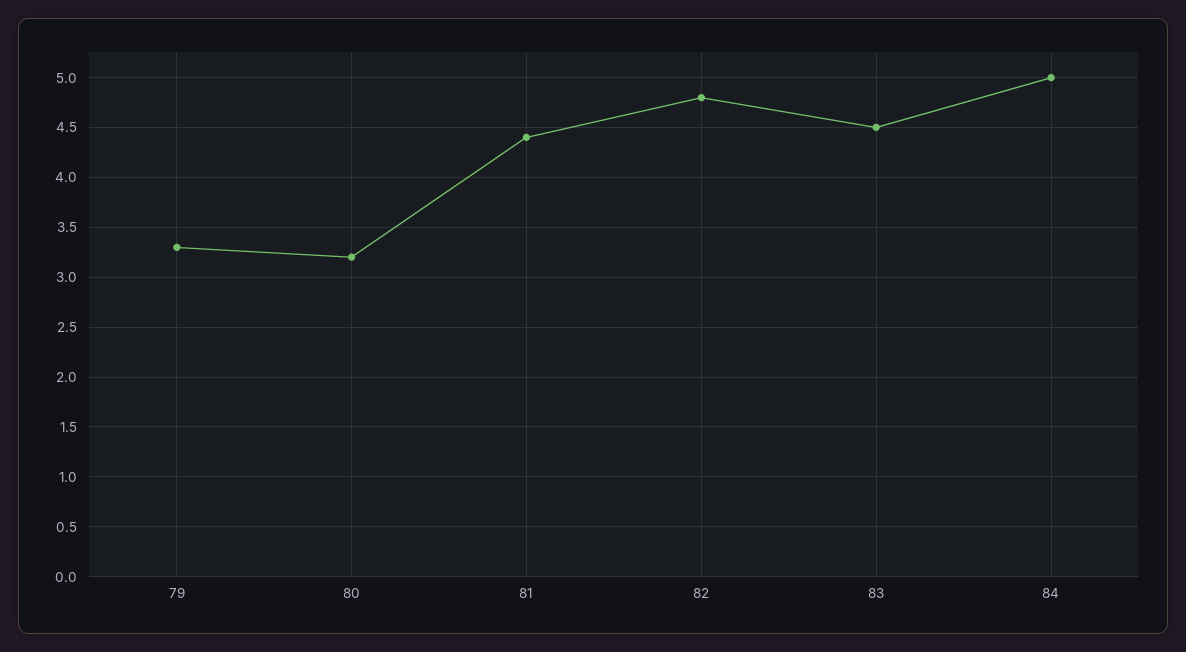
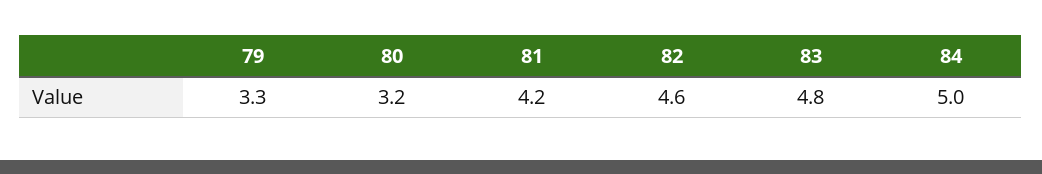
  {
    "79": 3.3,
    "80": 3.2,
-   "81": 4.4,
+   "81": 4.2,
-   "82": 4.8,
+   "82": 4.6,
-   "83": 4.5,
+   "83": 4.8,
    "84": 5
  }

